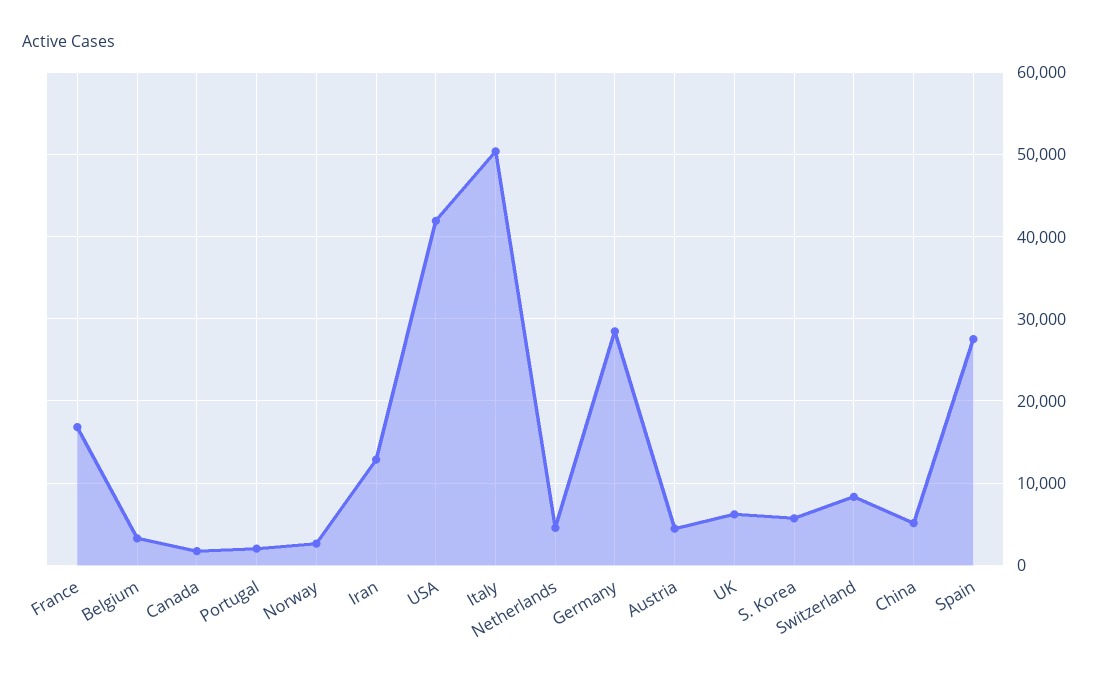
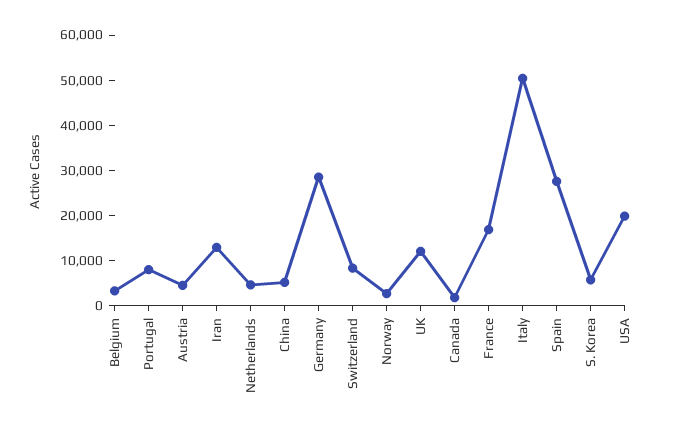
  {
    "France": 17000,
    "Belgium": 3000,
    "Canada": 2000,
-   "Portugal": 2000,
+   "Portugal": 8000,
    "Norway": 3000,
    "Iran": 13000,
-   "USA": 42000,
+   "USA": 20000,
    "Italy": 50000,
    "Netherlands": 5000,
    "Germany": 28000,
    "Austria": 4000,
-   "UK": 6000,
+   "UK": 12000,
    "S. Korea": 6000,
    "Switzerland": 8000,
    "China": 5000,
    "Spain": 28000
  }

